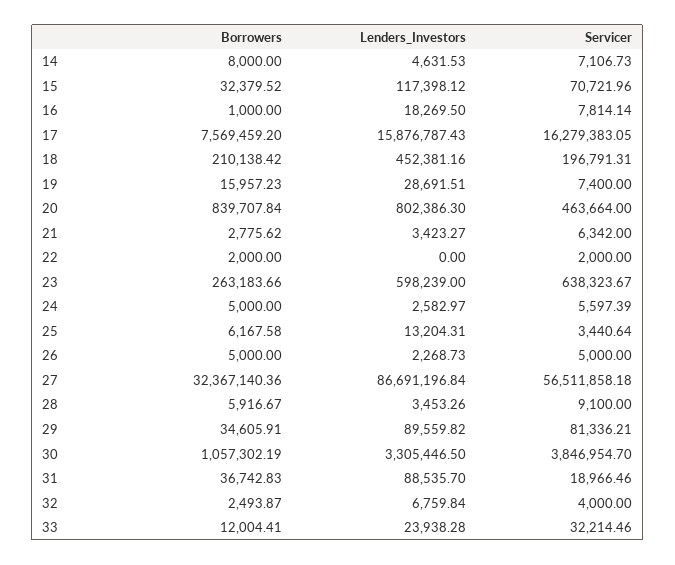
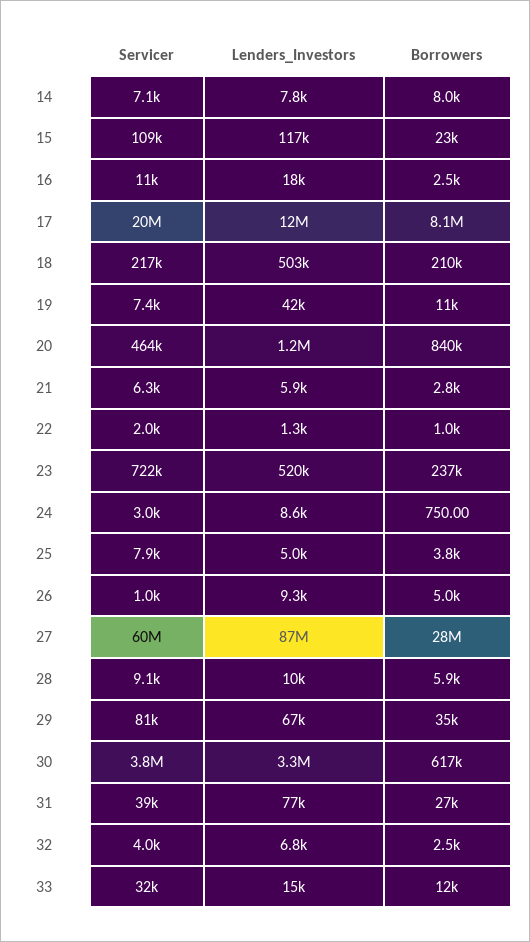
  {
    "Borrowers": {
      "14": 8000,
-     "15": 32379.52,
+     "15": 23000,
-     "16": 1000,
+     "16": 2500,
-     "17": 7569459.2,
+     "17": 8100000,
      "18": 210138.42,
-     "19": 15957.23,
+     "19": 11000,
      "20": 839707.84,
      "21": 2775.62,
-     "22": 2000,
+     "22": 1000,
-     "23": 263183.66,
+     "23": 237000,
-     "24": 5000,
+     "24": 750,
-     "25": 6167.58,
+     "25": 3800,
      "26": 5000,
-     "27": 32367140.36,
+     "27": 28000000,
      "28": 5916.67,
      "29": 34605.91,
-     "30": 1057302.19,
+     "30": 617000,
-     "31": 36742.83,
+     "31": 27000,
      "32": 2493.87,
      "33": 12004.41
    },
    "Lenders_Investors": {
-     "14": 4631.53,
+     "14": 7800,
      "15": 117398.12,
      "16": 18269.5,
-     "17": 15876787.43,
+     "17": 12000000,
-     "18": 452381.16,
+     "18": 503000,
-     "19": 28691.51,
+     "19": 42000,
-     "20": 802386.3,
+     "20": 1200000,
-     "21": 3423.27,
+     "21": 5900,
-     "22": 0,
+     "22": 1300,
-     "23": 598239,
+     "23": 520000,
-     "24": 2582.97,
+     "24": 8600,
-     "25": 13204.31,
+     "25": 5000,
-     "26": 2268.73,
+     "26": 9300,
      "27": 86691196.84,
-     "28": 3453.26,
+     "28": 10000,
-     "29": 89559.82,
+     "29": 67000,
      "30": 3305446.5,
-     "31": 88535.7,
+     "31": 77000,
      "32": 6759.84,
-     "33": 23938.28
+     "33": 15000
    },
    "Servicer": {
      "14": 7106.73,
-     "15": 70721.96,
+     "15": 109000,
-     "16": 7814.14,
+     "16": 11000,
-     "17": 16279383.05,
+     "17": 20000000,
-     "18": 196791.31,
+     "18": 217000,
      "19": 7400,
      "20": 463664,
      "21": 6342,
      "22": 2000,
-     "23": 638323.67,
+     "23": 722000,
-     "24": 5597.39,
+     "24": 3000,
-     "25": 3440.64,
+     "25": 7900,
-     "26": 5000,
+     "26": 1000,
-     "27": 56511858.18,
+     "27": 60000000,
      "28": 9100,
      "29": 81336.21,
      "30": 3846954.7,
-     "31": 18966.46,
+     "31": 39000,
      "32": 4000,
      "33": 32214.46
    }
  }

